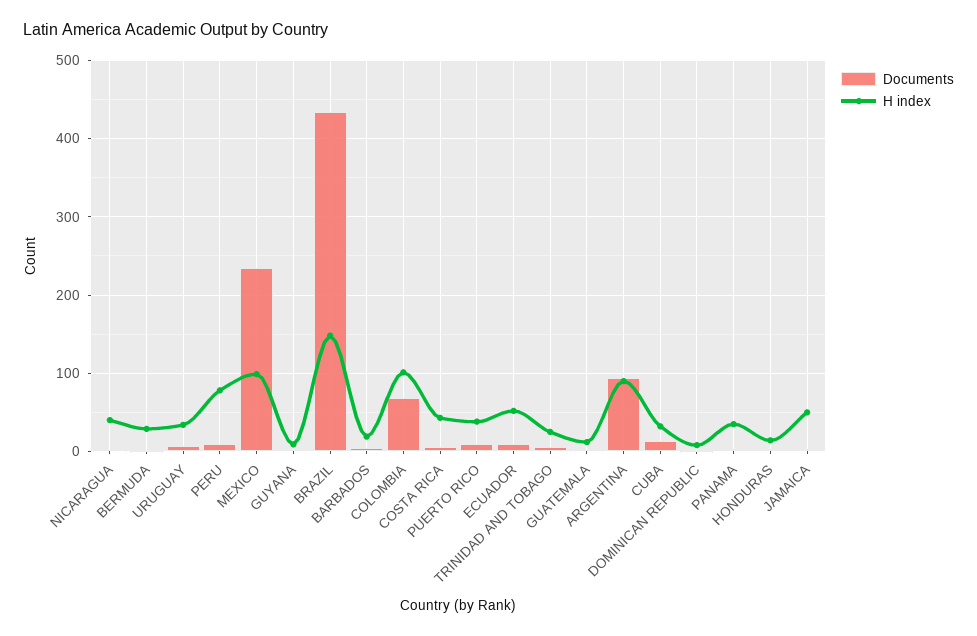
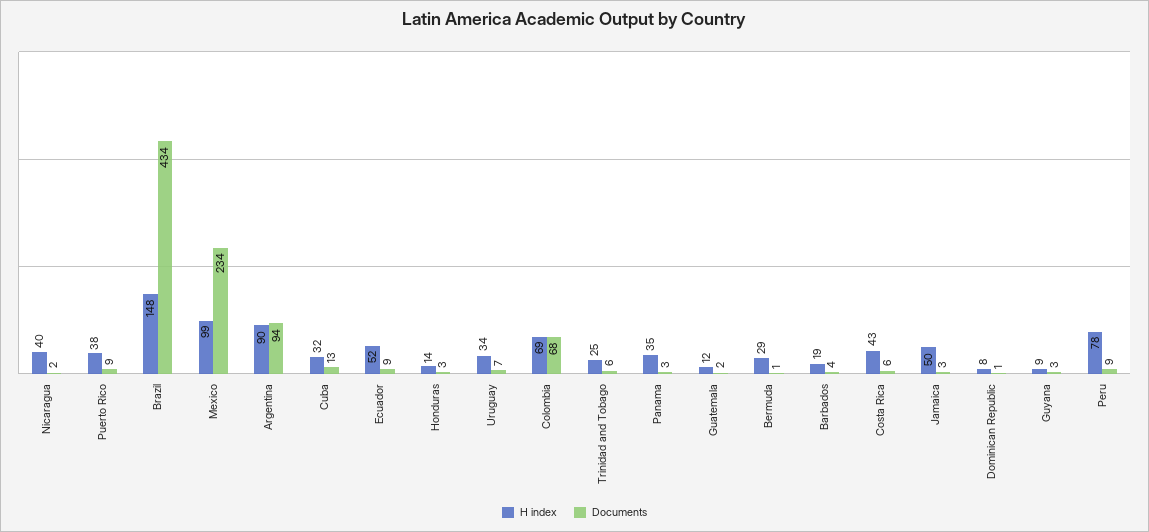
  {
    "Documents": {
      "NICARAGUA": 2,
      "BERMUDA": 1,
      "URUGUAY": 7,
      "PERU": 9,
      "MEXICO": 234,
      "GUYANA": 3,
      "BRAZIL": 434,
      "BARBADOS": 4,
      "COLOMBIA": 68,
      "COSTA RICA": 6,
      "PUERTO RICO": 9,
      "ECUADOR": 9,
      "TRINIDAD AND TOBAGO": 6,
      "GUATEMALA": 2,
      "ARGENTINA": 94,
      "CUBA": 13,
      "DOMINICAN REPUBLIC": 1,
      "PANAMA": 3,
      "HONDURAS": 3,
      "JAMAICA": 3
    },
    "H index": {
      "NICARAGUA": 40,
      "BERMUDA": 29,
      "URUGUAY": 34,
      "PERU": 78,
      "MEXICO": 99,
      "GUYANA": 9,
      "BRAZIL": 148,
      "BARBADOS": 19,
-     "COLOMBIA": 100,
+     "COLOMBIA": 69,
      "COSTA RICA": 43,
      "PUERTO RICO": 38,
      "ECUADOR": 52,
      "TRINIDAD AND TOBAGO": 25,
      "GUATEMALA": 12,
      "ARGENTINA": 90,
      "CUBA": 32,
      "DOMINICAN REPUBLIC": 8,
      "PANAMA": 35,
      "HONDURAS": 14,
      "JAMAICA": 50
    }
  }

